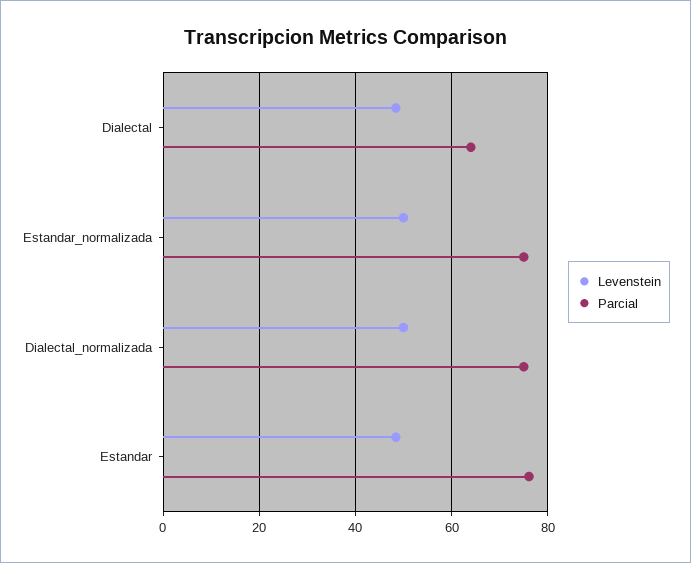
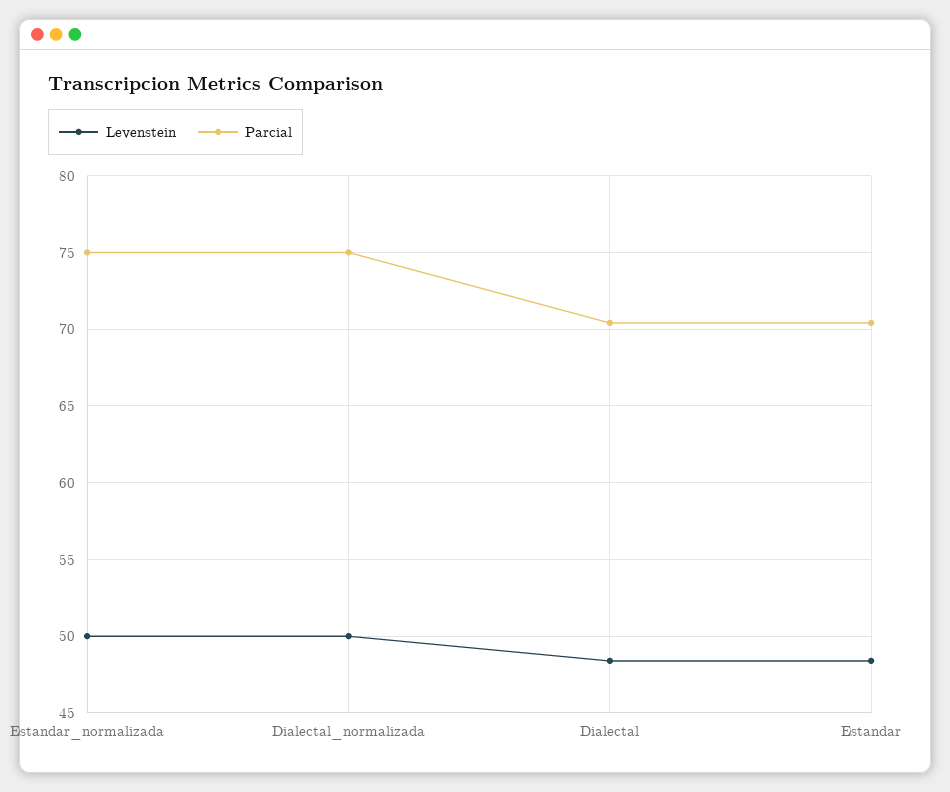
  {
    "Levenstein": {
      "Dialectal": 48.5,
      "Estandar_normalizada": 50,
      "Dialectal_normalizada": 50,
      "Estandar": 48.5
    },
    "Parcial": {
-     "Dialectal": 64,
+     "Dialectal": 70.5,
      "Estandar_normalizada": 75,
      "Dialectal_normalizada": 75,
-     "Estandar": 76
+     "Estandar": 70.5
    }
  }

